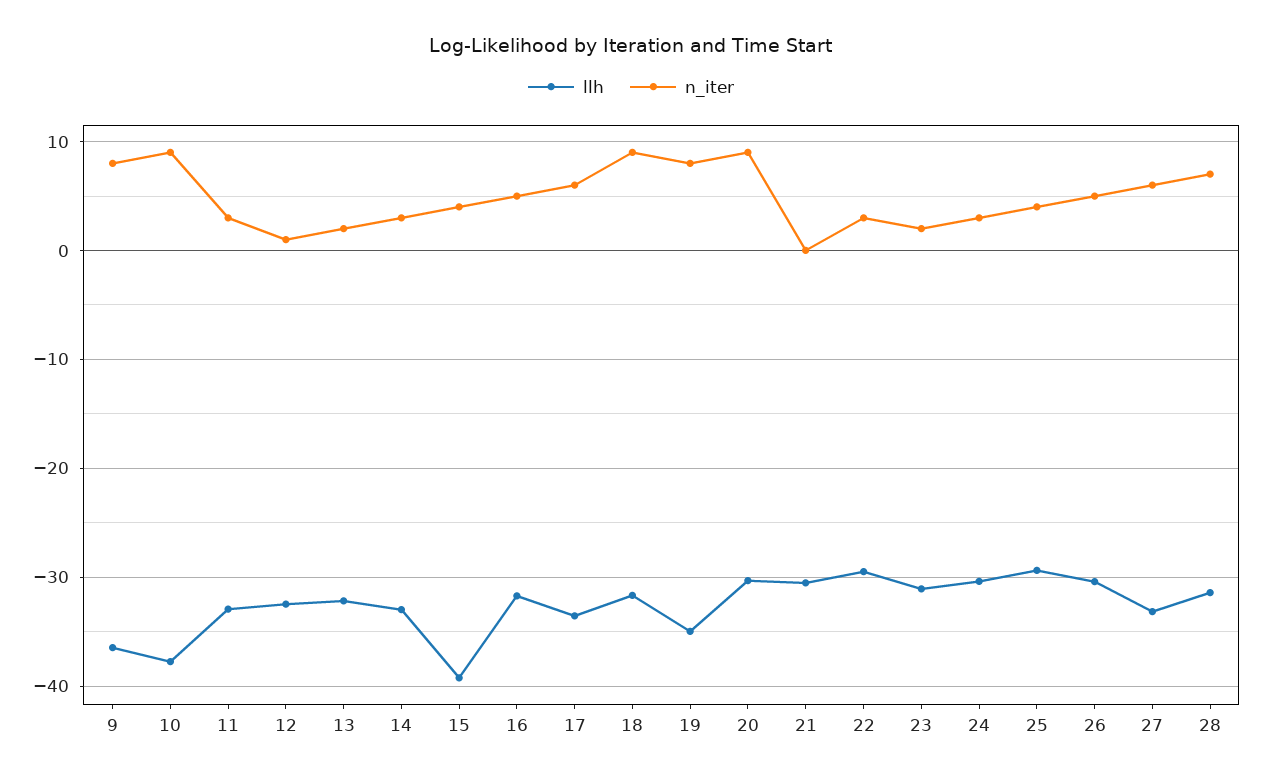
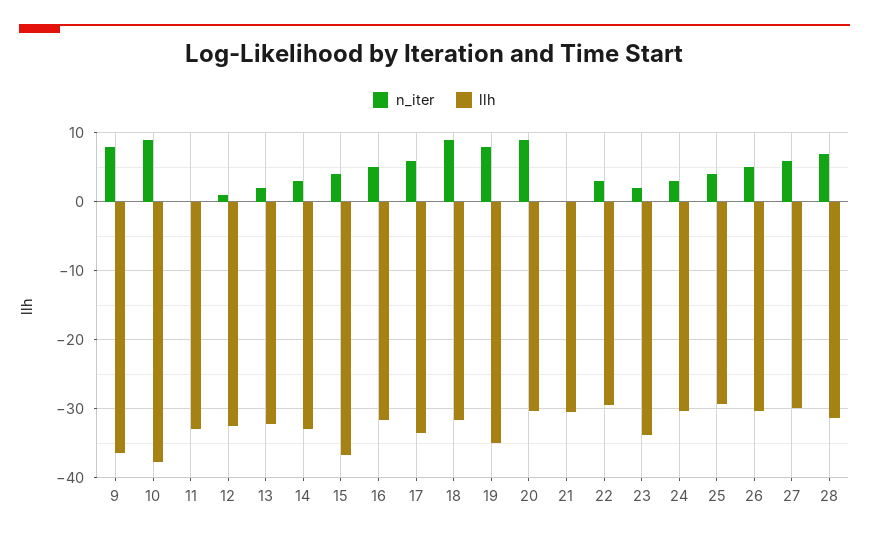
  {
    "llh": {
      "9": -36,
      "10": -38,
      "11": -33,
      "12": -32,
      "13": -32,
      "14": -33,
-     "15": -39,
+     "15": -37,
      "16": -32,
      "17": -34,
      "18": -32,
      "19": -35,
      "20": -30,
      "21": -31,
      "22": -29,
-     "23": -31,
+     "23": -34,
      "24": -30,
      "25": -29,
      "26": -30,
-     "27": -33,
+     "27": -30,
      "28": -31
    },
    "n_iter": {
      "9": 8,
      "10": 9,
-     "11": 3,
+     "11": 0,
      "12": 1,
      "13": 2,
      "14": 3,
      "15": 4,
      "16": 5,
      "17": 6,
      "18": 9,
      "19": 8,
      "20": 9,
      "21": 0,
      "22": 3,
      "23": 2,
      "24": 3,
      "25": 4,
      "26": 5,
      "27": 6,
      "28": 7
    }
  }

